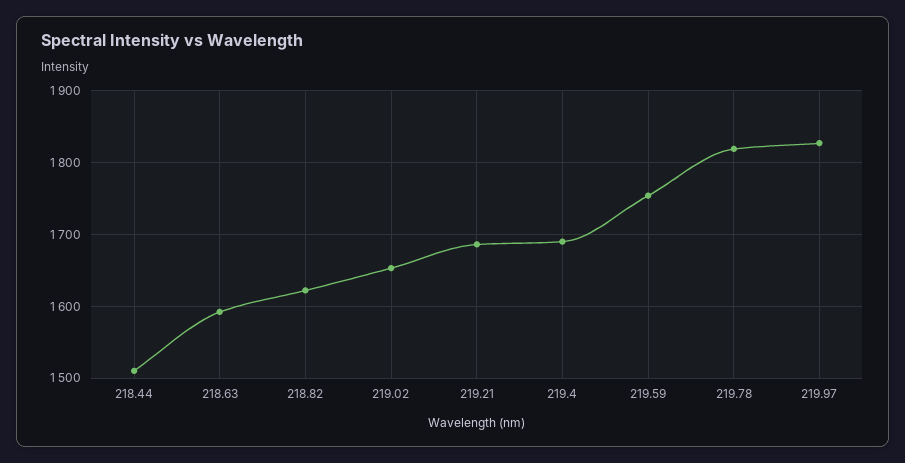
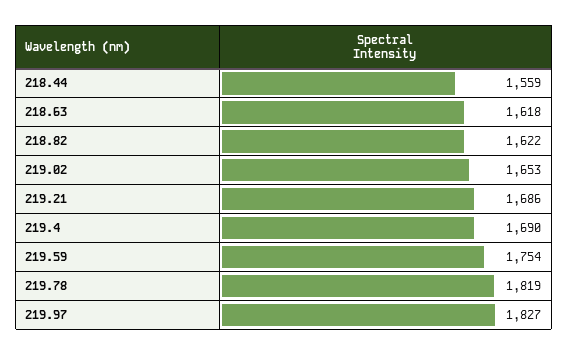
  {
-   "218.44": 1510,
+   "218.44": 1559,
-   "218.63": 1590,
+   "218.63": 1618,
    "218.82": 1622,
    "219.02": 1653,
    "219.21": 1686,
    "219.4": 1690,
    "219.59": 1754,
    "219.78": 1819,
    "219.97": 1827
  }

